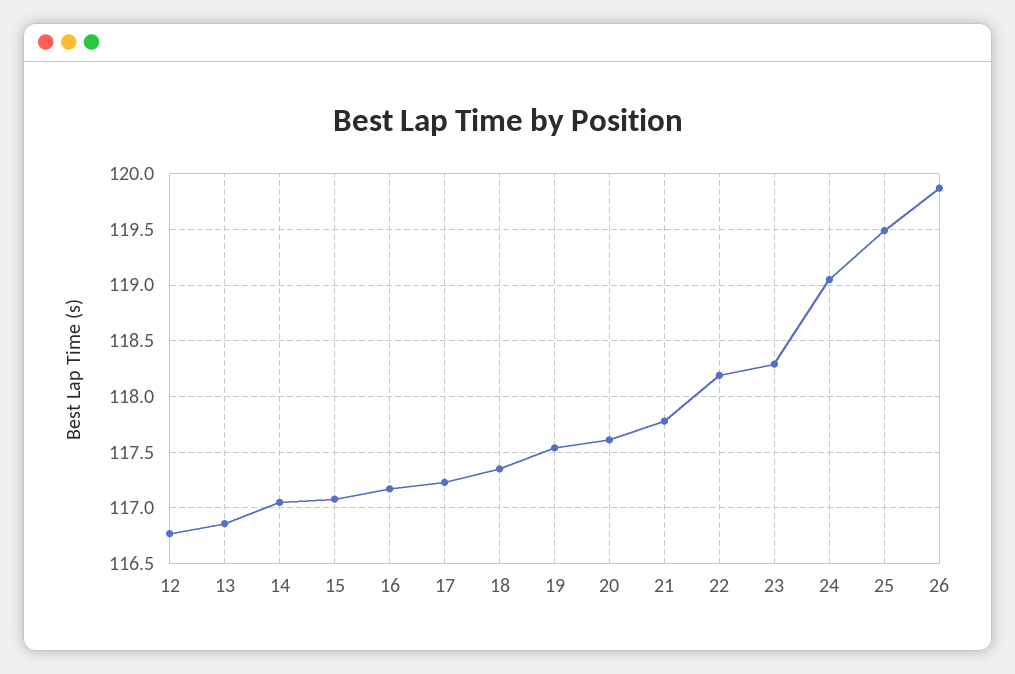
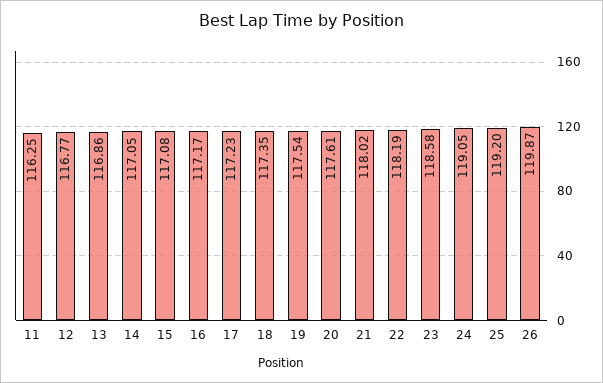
  {
    "12": 116.77,
    "13": 116.86,
    "14": 117.05,
    "15": 117.08,
    "16": 117.17,
    "17": 117.23,
    "18": 117.35,
    "19": 117.54,
    "20": 117.61,
-   "21": 117.8,
+   "21": 118.02,
    "22": 118.19,
-   "23": 118.3,
+   "23": 118.58,
    "24": 119.05,
-   "25": 119.5,
+   "25": 119.2,
-   "26": 119.87
+   "26": 119.87,
+   "11": 116.25
  }

